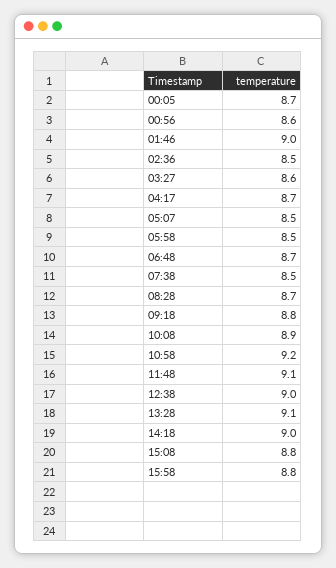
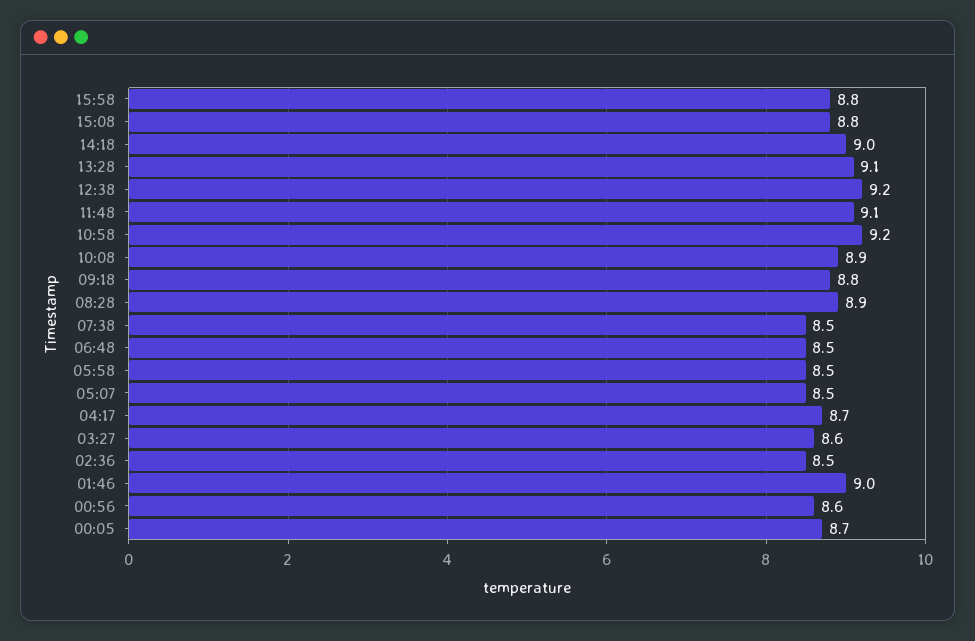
  {
    "00:05": 8.7,
    "00:56": 8.6,
    "01:46": 9,
    "02:36": 8.5,
    "03:27": 8.6,
    "04:17": 8.7,
    "05:07": 8.5,
    "05:58": 8.5,
-   "06:48": 8.7,
+   "06:48": 8.5,
    "07:38": 8.5,
-   "08:28": 8.7,
+   "08:28": 8.9,
    "09:18": 8.8,
    "10:08": 8.9,
    "10:58": 9.2,
    "11:48": 9.1,
-   "12:38": 9,
+   "12:38": 9.2,
    "13:28": 9.1,
    "14:18": 9,
    "15:08": 8.8,
    "15:58": 8.8
  }

